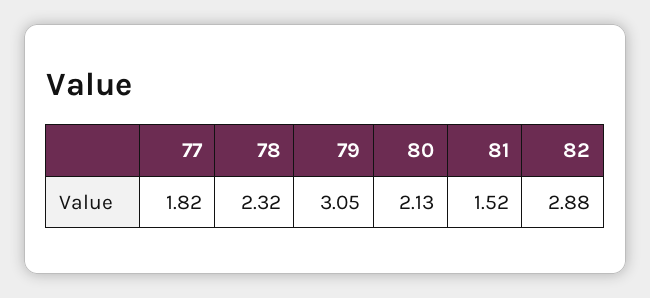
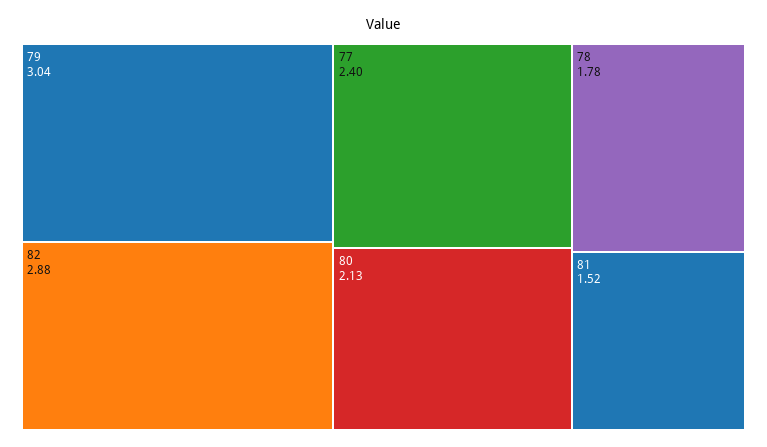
  {
-   "77": 1.82,
+   "77": 2.4,
-   "78": 2.32,
+   "78": 1.78,
-   "79": 3.05,
+   "79": 3.04,
    "80": 2.13,
    "81": 1.52,
    "82": 2.88
  }

